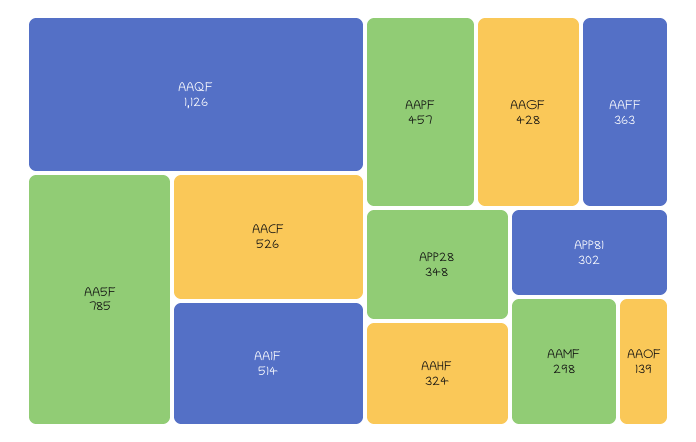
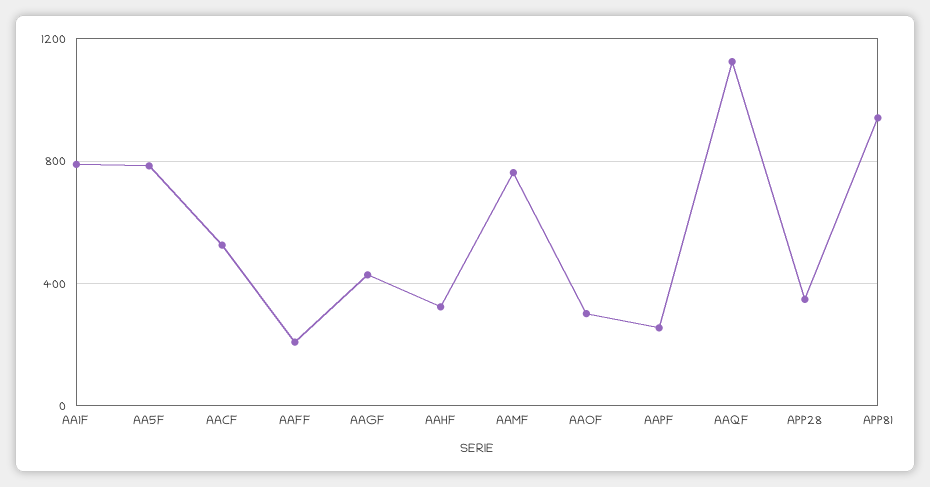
  {
    "AAQF": 1126,
    "AA5F": 785,
    "AACF": 526,
-   "AA1F": 514,
+   "AA1F": 800,
-   "AAPF": 457,
+   "AAPF": 250,
    "AAGF": 428,
-   "AAFF": 363,
+   "AAFF": 200,
    "APP28": 348,
    "AAHF": 324,
-   "APP81": 302,
+   "APP81": 950,
-   "AAMF": 298,
+   "AAMF": 750,
-   "AAOF": 139
+   "AAOF": 300
  }

